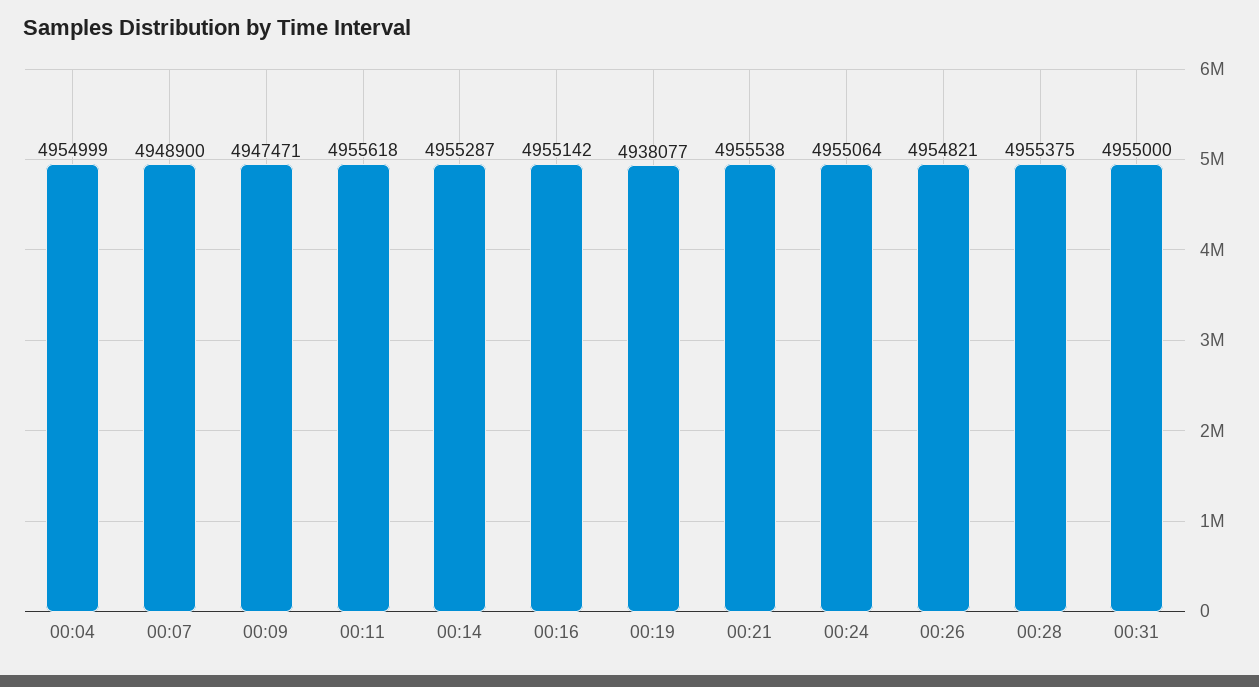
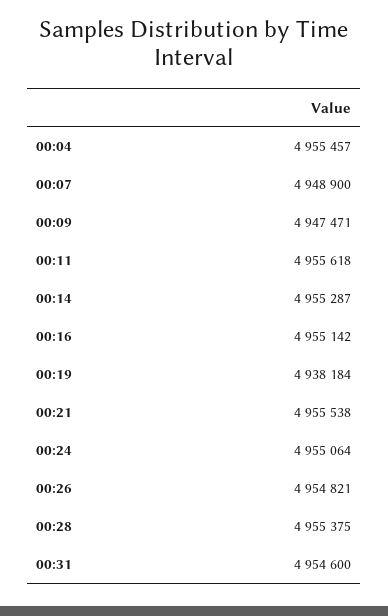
  {
-   "00:04": 4954999,
+   "00:04": 4955457,
    "00:07": 4948900,
    "00:09": 4947471,
    "00:11": 4955618,
    "00:14": 4955287,
    "00:16": 4955142,
-   "00:19": 4938077,
+   "00:19": 4938184,
    "00:21": 4955538,
    "00:24": 4955064,
    "00:26": 4954821,
    "00:28": 4955375,
-   "00:31": 4955000
+   "00:31": 4954600
  }

